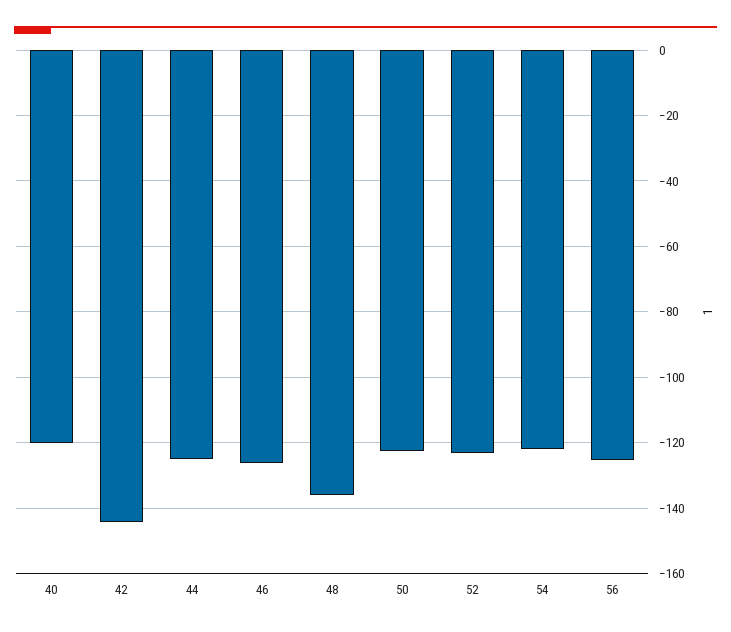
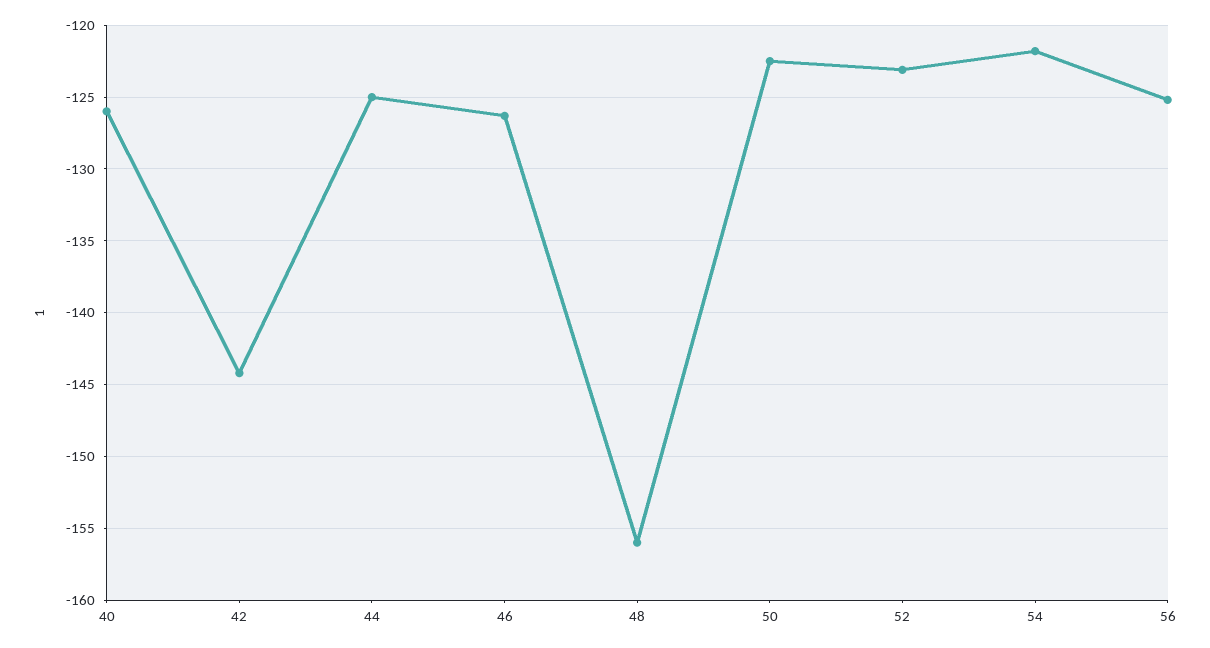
  {
-   "40": -120,
+   "40": -126,
    "42": -144,
    "44": -125,
    "46": -126.5,
-   "48": -136,
+   "48": -156,
    "50": -122.5,
    "52": -123,
    "54": -122,
    "56": -125
  }

